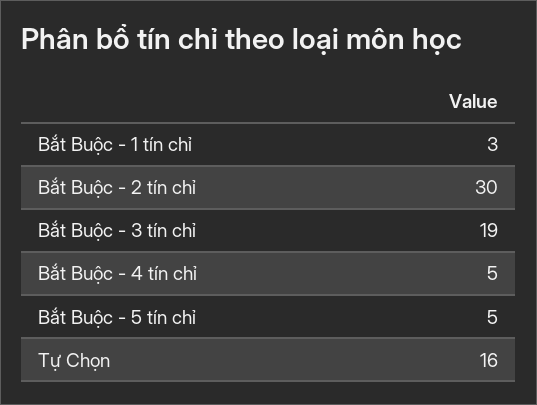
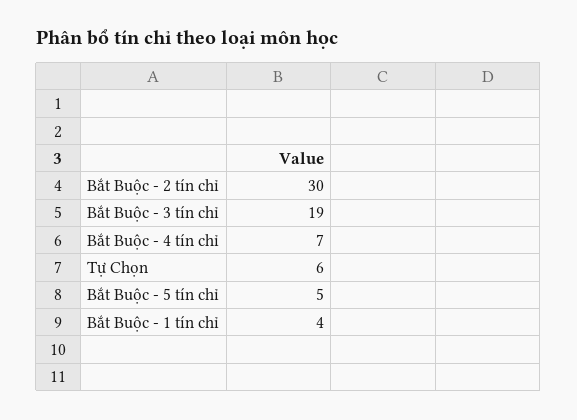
  {
-   "Bắt Buộc - 1 tín chỉ": 3,
+   "Bắt Buộc - 1 tín chỉ": 4,
    "Bắt Buộc - 2 tín chỉ": 30,
    "Bắt Buộc - 3 tín chỉ": 19,
-   "Bắt Buộc - 4 tín chỉ": 5,
+   "Bắt Buộc - 4 tín chỉ": 7,
    "Bắt Buộc - 5 tín chỉ": 5,
-   "Tự Chọn": 16
+   "Tự Chọn": 6
  }

